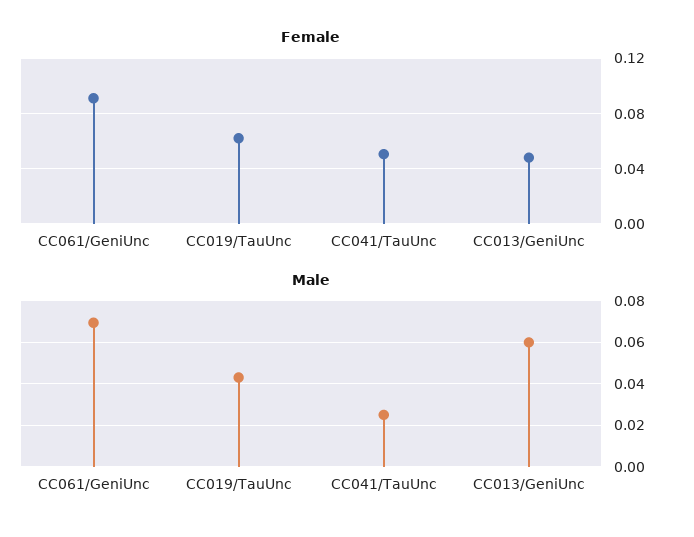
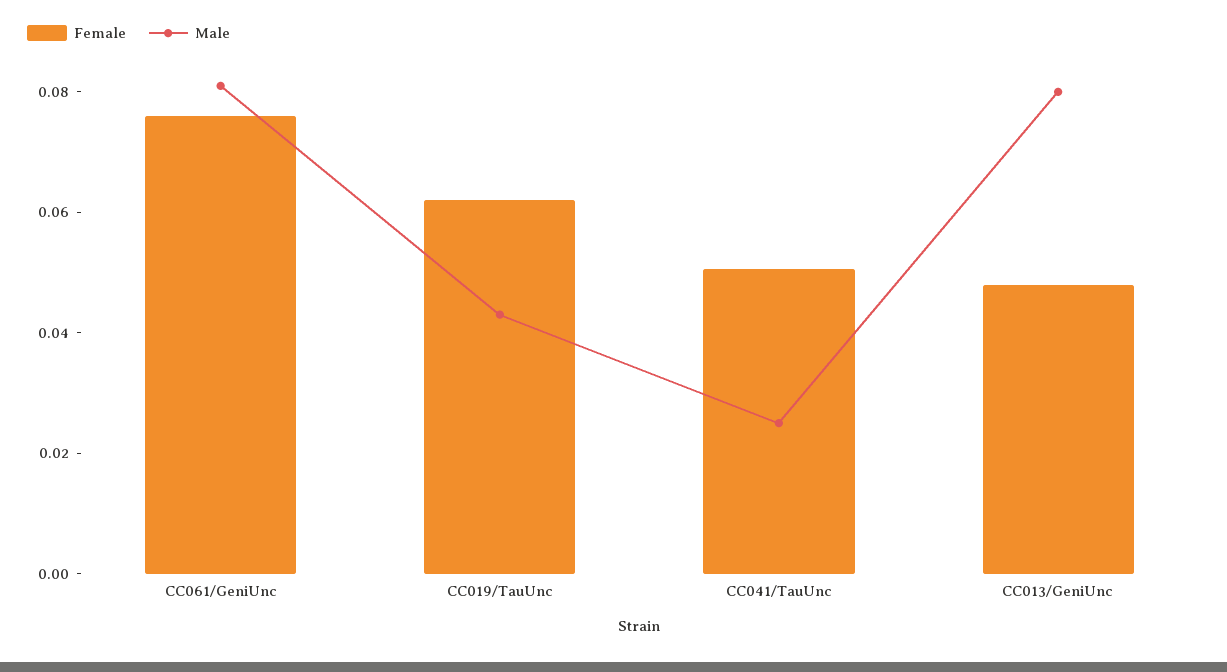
  {
    "Female": {
-     "CC061/GeniUnc": 0.09,
+     "CC061/GeniUnc": 0.075,
      "CC019/TauUnc": 0.06,
      "CC041/TauUnc": 0.05,
      "CC013/GeniUnc": 0.05
    },
    "Male": {
-     "CC061/GeniUnc": 0.07,
+     "CC061/GeniUnc": 0.08,
      "CC019/TauUnc": 0.045,
      "CC041/TauUnc": 0.025,
-     "CC013/GeniUnc": 0.06
+     "CC013/GeniUnc": 0.08
    }
  }

